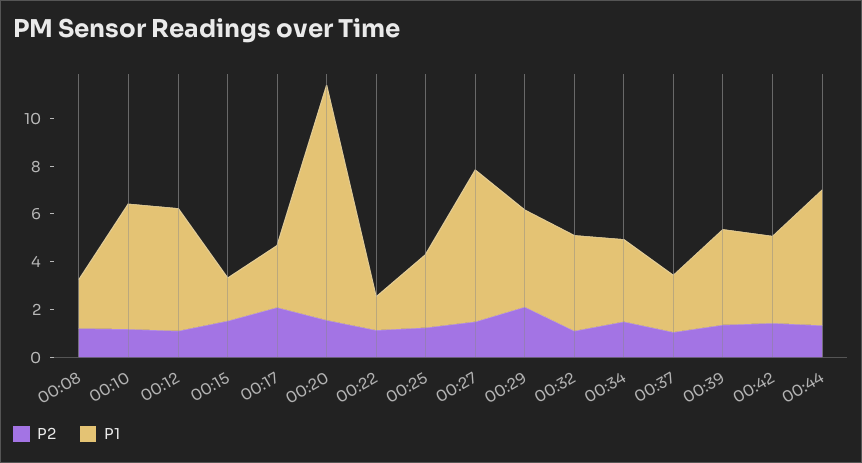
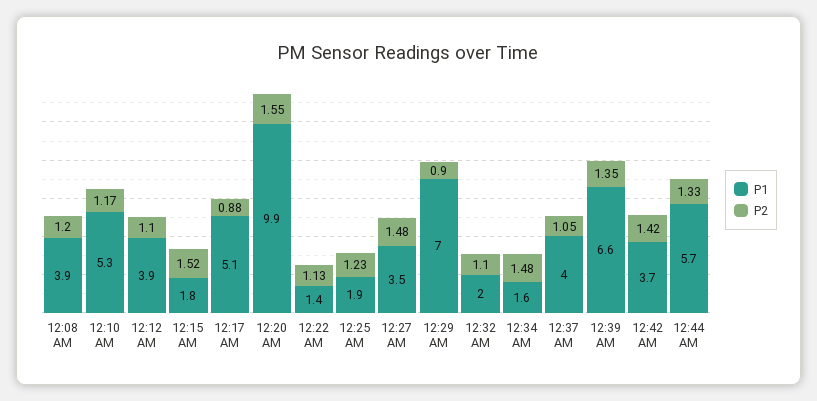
  {
    "P2": {
      "00:08": 1.2,
      "00:10": 1.17,
      "00:12": 1.1,
      "00:15": 1.52,
-     "00:17": 2,
+     "00:17": 0.88,
      "00:20": 1.55,
      "00:22": 1.13,
      "00:25": 1.23,
      "00:27": 1.48,
-     "00:29": 2,
+     "00:29": 0.9,
      "00:32": 1.1,
      "00:34": 1.48,
      "00:37": 1.05,
      "00:39": 1.35,
      "00:42": 1.42,
      "00:44": 1.33
    },
    "P1": {
-     "00:08": 2,
+     "00:08": 3.9,
      "00:10": 5.3,
-     "00:12": 5,
+     "00:12": 3.9,
      "00:15": 1.8,
-     "00:17": 2.5,
+     "00:17": 5.1,
      "00:20": 9.9,
      "00:22": 1.4,
-     "00:25": 3,
+     "00:25": 1.9,
-     "00:27": 6.5,
+     "00:27": 3.5,
-     "00:29": 4,
+     "00:29": 7,
-     "00:32": 4,
+     "00:32": 2,
-     "00:34": 3.5,
+     "00:34": 1.6,
-     "00:37": 2.5,
+     "00:37": 4,
-     "00:39": 4,
+     "00:39": 6.6,
      "00:42": 3.7,
      "00:44": 5.7
    }
  }

